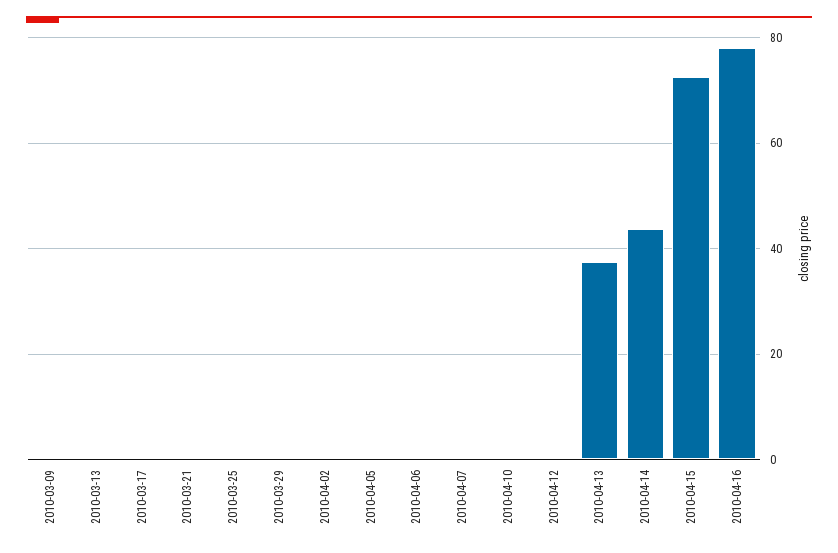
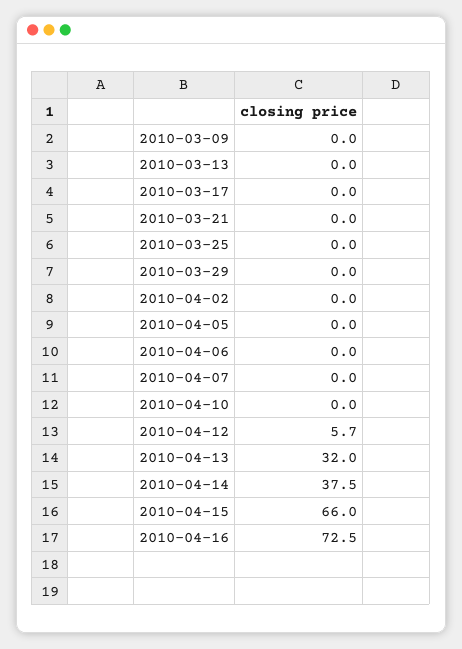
  {
    "2010-03-09": 0,
    "2010-03-13": 0,
    "2010-03-17": 0,
    "2010-03-21": 0,
    "2010-03-25": 0,
    "2010-03-29": 0,
    "2010-04-02": 0,
    "2010-04-05": 0,
    "2010-04-06": 0,
    "2010-04-07": 0,
    "2010-04-10": 0,
-   "2010-04-12": 0,
+   "2010-04-12": 5.7,
-   "2010-04-13": 38,
+   "2010-04-13": 32,
-   "2010-04-14": 44,
+   "2010-04-14": 37.5,
-   "2010-04-15": 72,
+   "2010-04-15": 66,
-   "2010-04-16": 78
+   "2010-04-16": 72.5
  }

